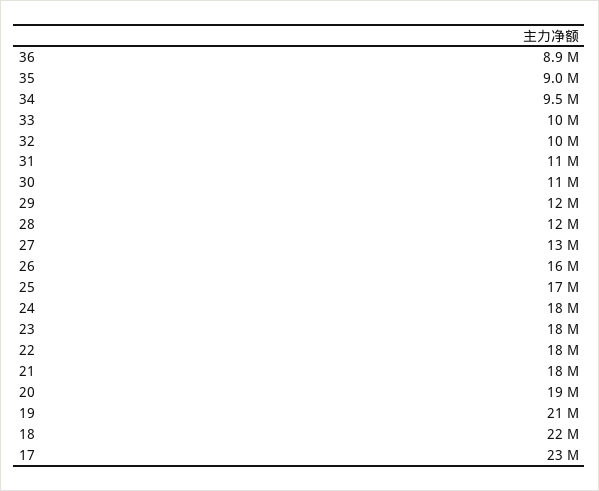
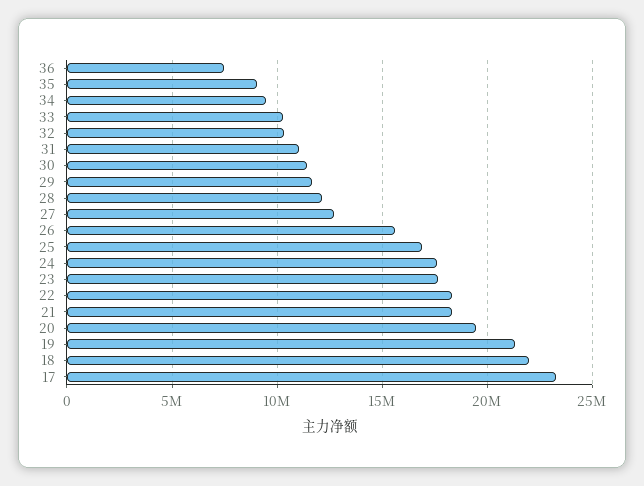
  {
-   "36": 8900000,
+   "36": 7500000,
    "35": 9000000,
    "34": 9500000,
    "33": 10000000,
    "32": 10000000,
    "31": 11000000,
    "30": 11000000,
    "29": 12000000,
    "28": 12000000,
    "27": 13000000,
    "26": 16000000,
    "25": 17000000,
    "24": 18000000,
    "23": 18000000,
    "22": 18000000,
    "21": 18000000,
    "20": 19000000,
    "19": 21000000,
    "18": 22000000,
    "17": 23000000
  }

